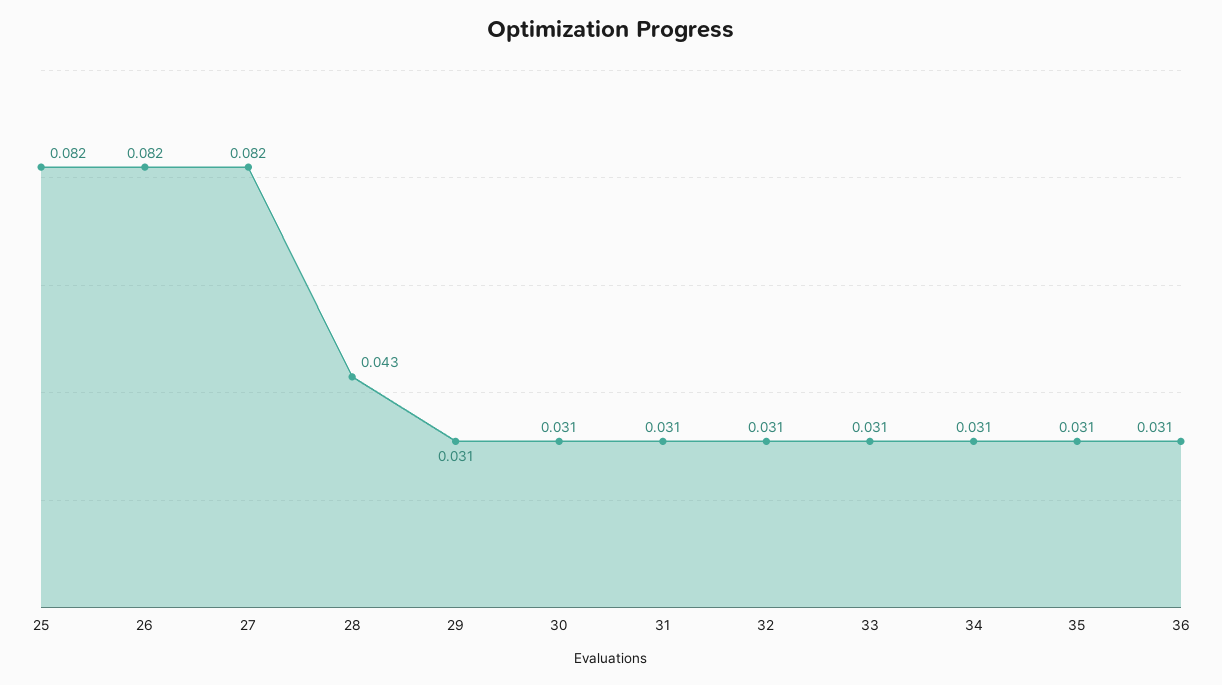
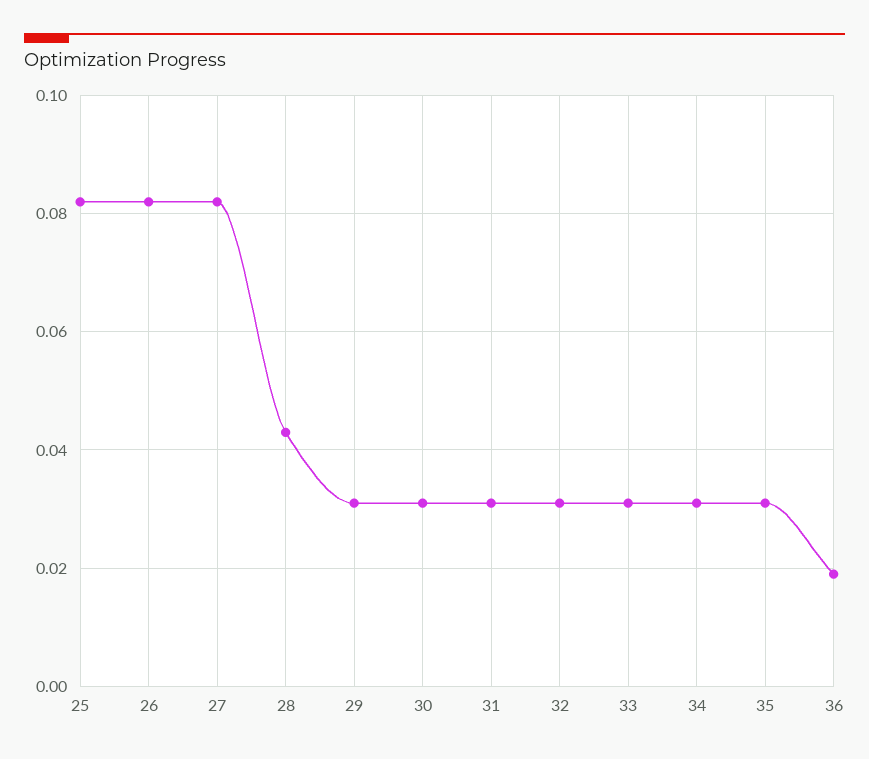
  {
    "25": 0.082,
    "26": 0.082,
    "27": 0.082,
    "28": 0.043,
    "29": 0.031,
    "30": 0.031,
    "31": 0.031,
    "32": 0.031,
    "33": 0.031,
    "34": 0.031,
    "35": 0.031,
-   "36": 0.031
+   "36": 0.02
  }

